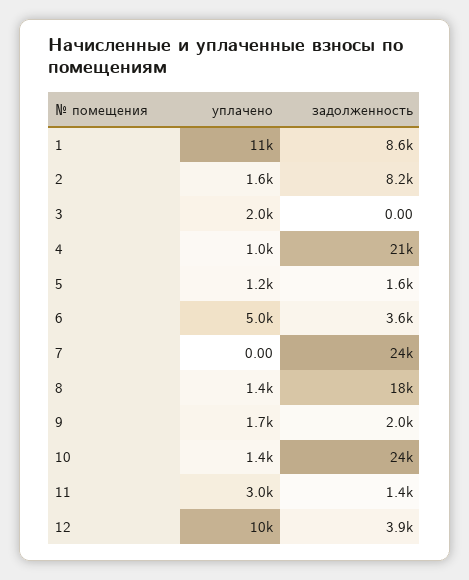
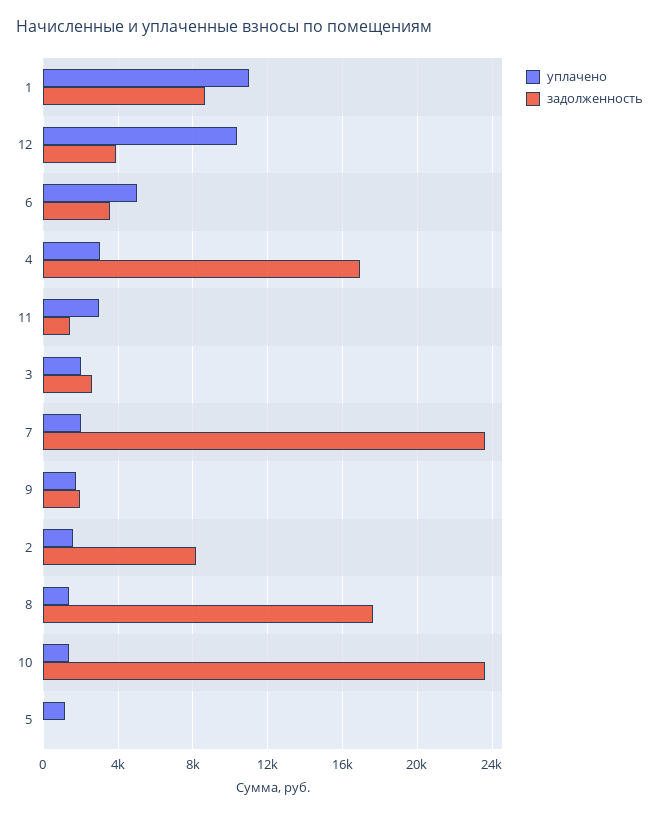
  {
    "уплачено": {
      "1": 11000,
      "2": 1600,
      "3": 2000,
-     "4": 1000,
+     "4": 3000,
      "5": 1200,
      "6": 5000,
-     "7": 0,
+     "7": 2000,
      "8": 1400,
      "9": 1700,
      "10": 1400,
      "11": 3000,
      "12": 10000
    },
    "задолженность": {
      "1": 8600,
      "2": 8200,
-     "3": 0,
+     "3": 2500,
-     "4": 21000,
+     "4": 17000,
-     "5": 1600,
+     "5": 0,
      "6": 3600,
      "7": 24000,
      "8": 18000,
      "9": 2000,
      "10": 24000,
      "11": 1400,
      "12": 3900
    }
  }

